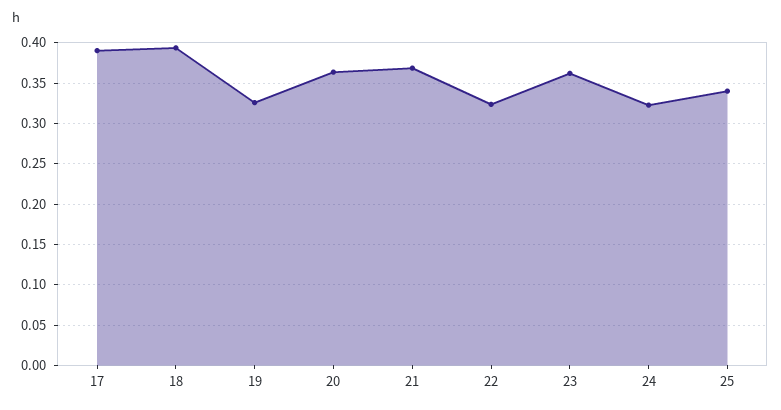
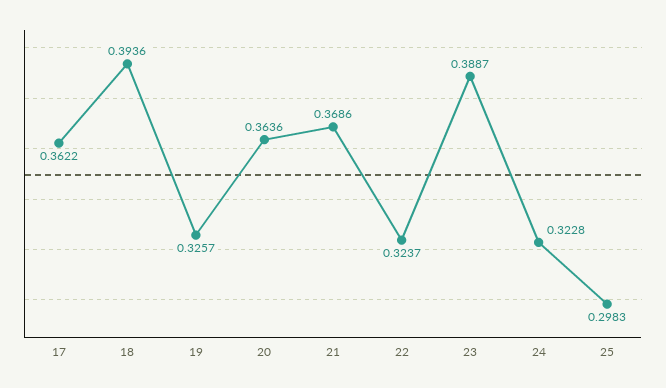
  {
-   "17": 0.39,
+   "17": 0.3622,
    "18": 0.3936,
    "19": 0.3257,
    "20": 0.3636,
    "21": 0.3686,
    "22": 0.3237,
-   "23": 0.36,
+   "23": 0.3887,
    "24": 0.3228,
-   "25": 0.34
+   "25": 0.2983
  }

